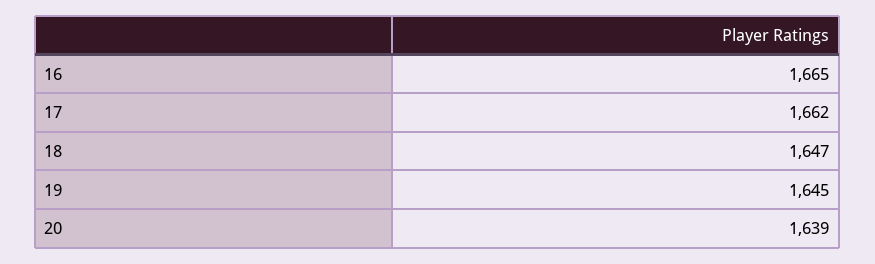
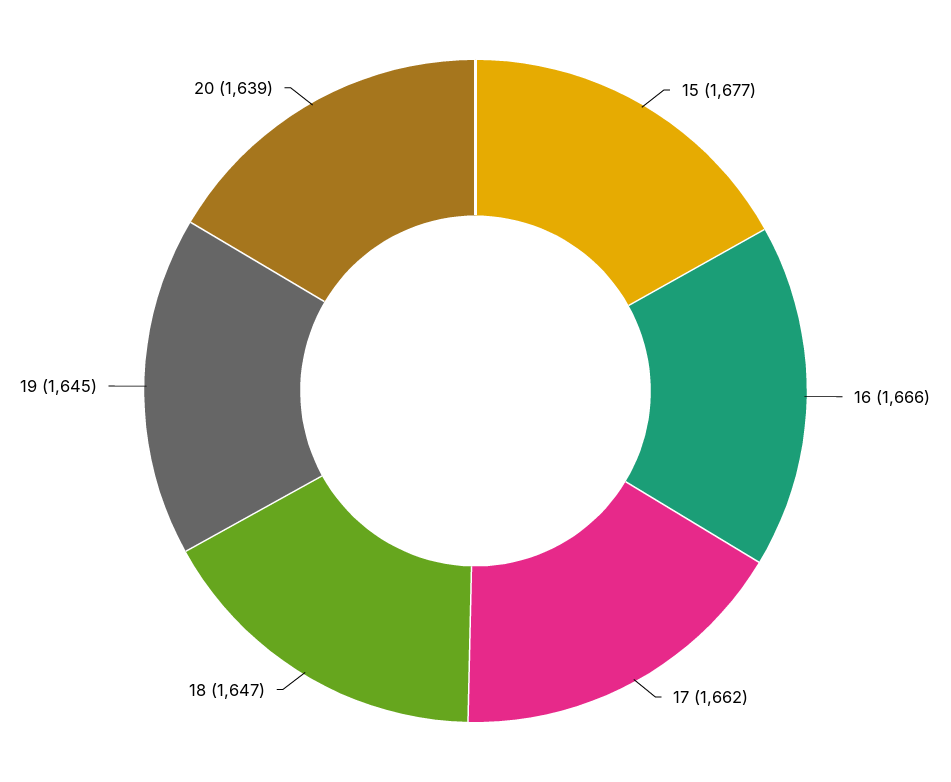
  {
-   "16": 1665,
+   "16": 1666,
    "17": 1662,
    "18": 1647,
    "19": 1645,
-   "20": 1639
+   "20": 1639,
+   "15": 1677
  }

